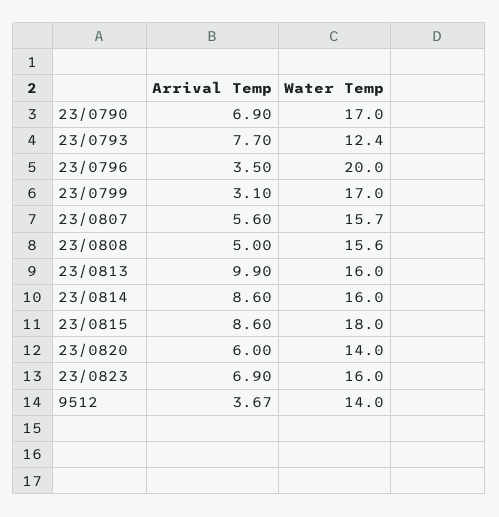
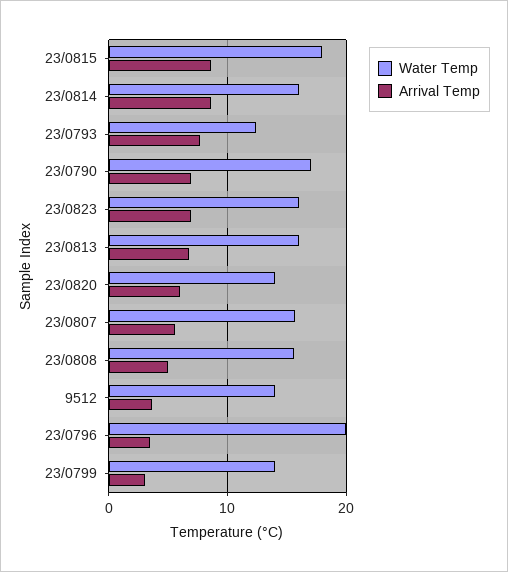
  {
    "Arrival Temp": {
      "23/0790": 6.9,
      "23/0793": 7.7,
      "23/0796": 3.5,
      "23/0799": 3.1,
      "23/0807": 5.6,
      "23/0808": 5,
-     "23/0813": 9.9,
+     "23/0813": 7,
      "23/0814": 8.6,
      "23/0815": 8.6,
      "23/0820": 6,
      "23/0823": 6.9,
      "9512": 3.67
    },
    "Water Temp": {
      "23/0790": 17,
      "23/0793": 12.4,
      "23/0796": 20,
-     "23/0799": 17,
+     "23/0799": 14,
      "23/0807": 15.7,
      "23/0808": 15.6,
      "23/0813": 16,
      "23/0814": 16,
      "23/0815": 18,
      "23/0820": 14,
      "23/0823": 16,
      "9512": 14
    }
  }

